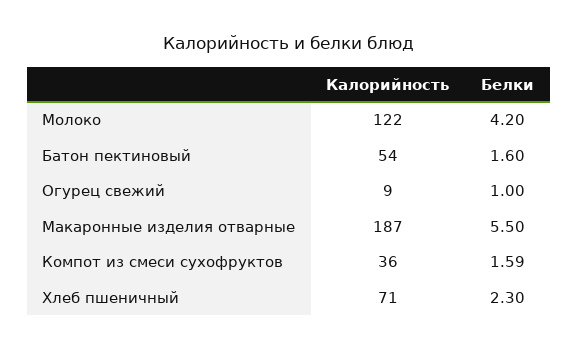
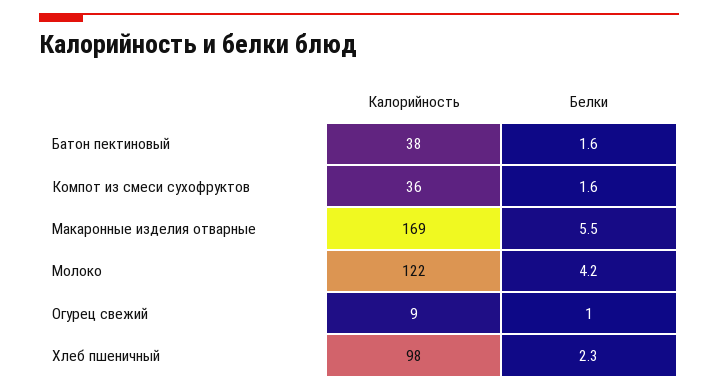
  {
    "Калорийность": {
      "Молоко": 122,
-     "Батон пектиновый": 54,
+     "Батон пектиновый": 38,
      "Огурец свежий": 9,
-     "Макаронные изделия отварные": 187,
+     "Макаронные изделия отварные": 169,
      "Компот из смеси сухофруктов": 36,
-     "Хлеб пшеничный": 71
+     "Хлеб пшеничный": 98
    },
    "Белки": {
      "Молоко": 4.2,
      "Батон пектиновый": 1.6,
      "Огурец свежий": 1,
      "Макаронные изделия отварные": 5.5,
      "Компот из смеси сухофруктов": 1.59,
      "Хлеб пшеничный": 2.3
    }
  }

